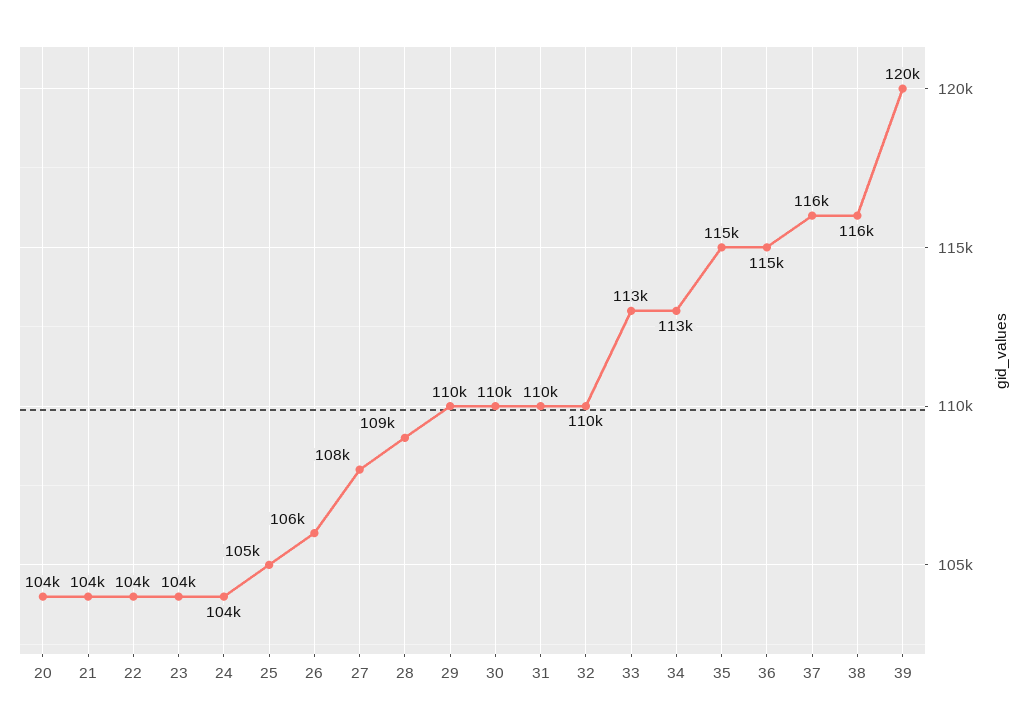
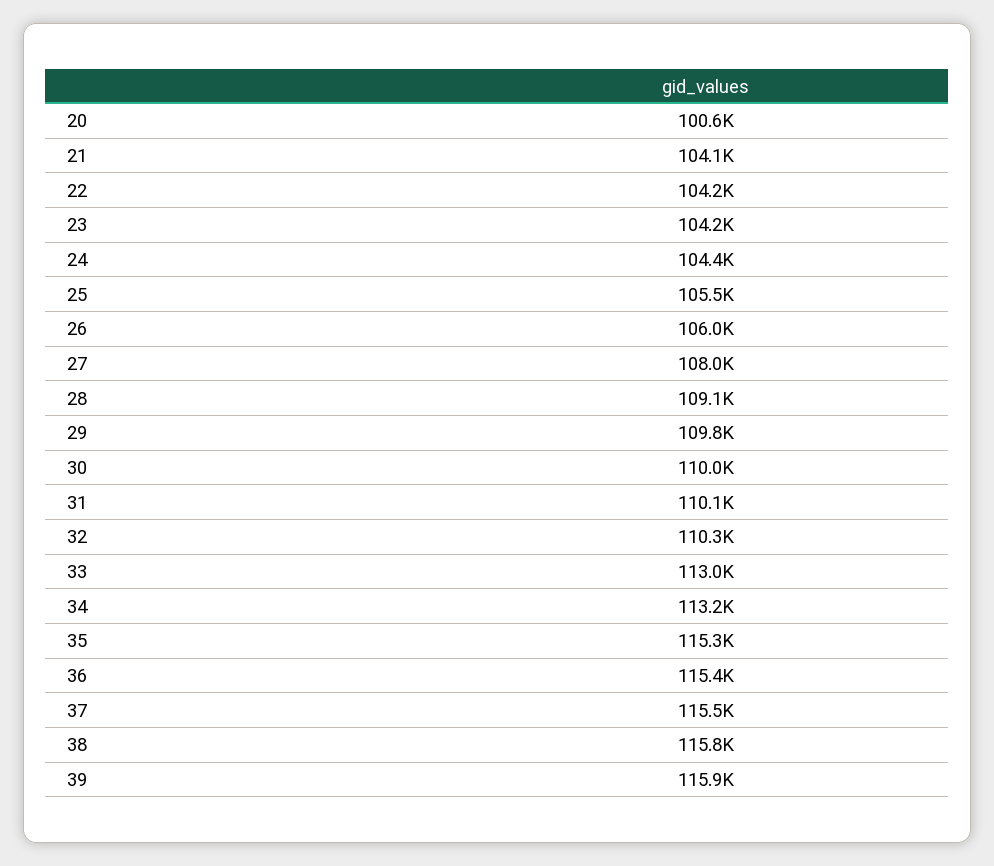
  {
-   "20": 104000,
+   "20": 100600,
    "21": 104100,
    "22": 104200,
    "23": 104200,
    "24": 104400,
    "25": 105500,
    "26": 106000,
    "27": 108000,
    "28": 109100,
    "29": 109800,
    "30": 110000,
    "31": 110100,
    "32": 110300,
    "33": 113000,
    "34": 113200,
    "35": 115300,
    "36": 115400,
    "37": 115500,
    "38": 115800,
-   "39": 120000
+   "39": 115900
  }

